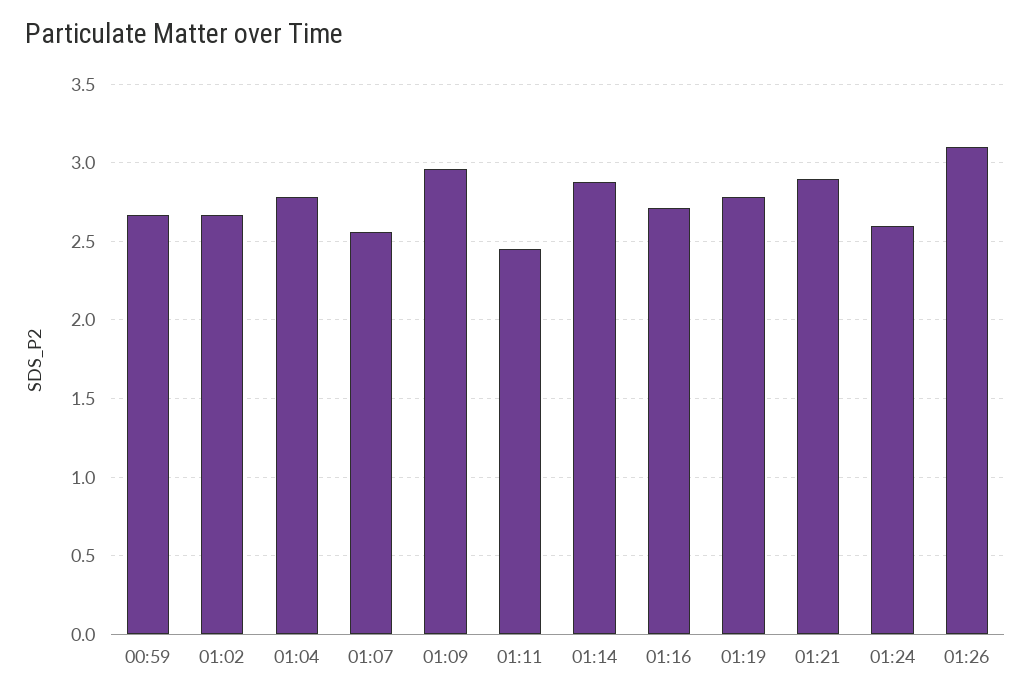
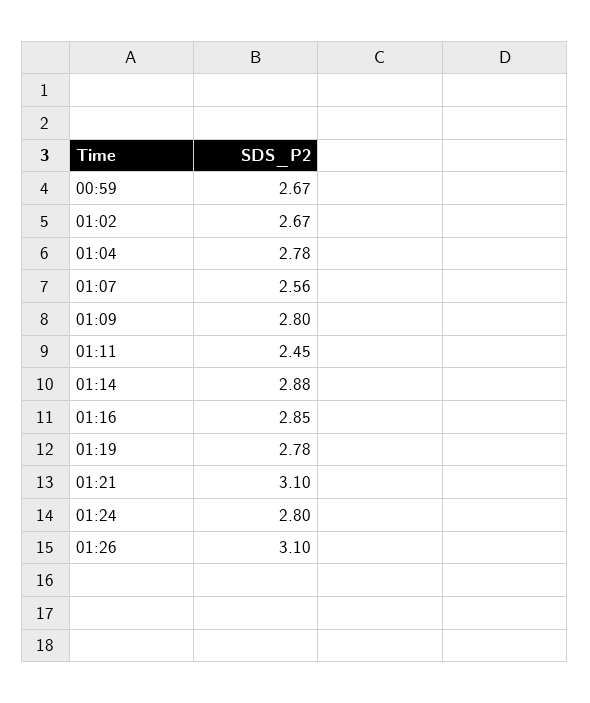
  {
    "00:59": 2.67,
    "01:02": 2.67,
    "01:04": 2.78,
    "01:07": 2.56,
-   "01:09": 2.95,
+   "01:09": 2.8,
    "01:11": 2.45,
    "01:14": 2.88,
-   "01:16": 2.7,
+   "01:16": 2.85,
    "01:19": 2.78,
-   "01:21": 2.9,
+   "01:21": 3.1,
-   "01:24": 2.6,
+   "01:24": 2.8,
    "01:26": 3.1
  }

